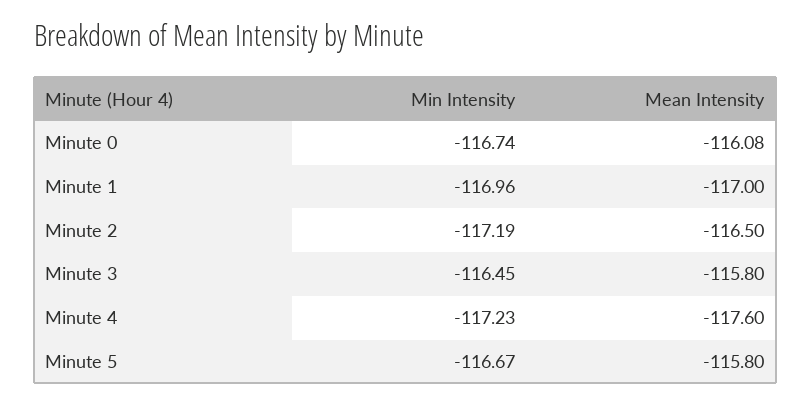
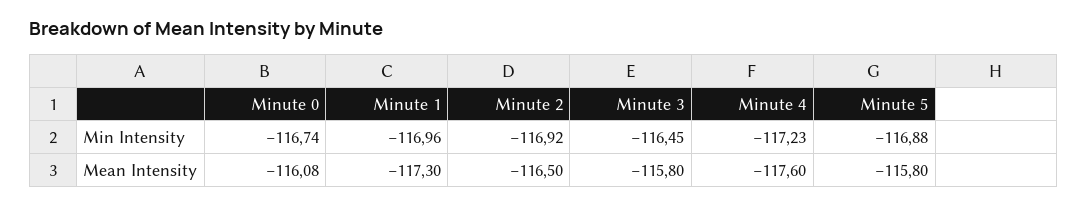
  {
    "Min Intensity": {
      "Minute 0": -116.74,
      "Minute 1": -116.96,
-     "Minute 2": -117.19,
+     "Minute 2": -116.92,
      "Minute 3": -116.45,
      "Minute 4": -117.23,
-     "Minute 5": -116.67
+     "Minute 5": -116.88
    },
    "Mean Intensity": {
      "Minute 0": -116.08,
-     "Minute 1": -117,
+     "Minute 1": -117.3,
      "Minute 2": -116.5,
      "Minute 3": -115.8,
      "Minute 4": -117.6,
      "Minute 5": -115.8
    }
  }

